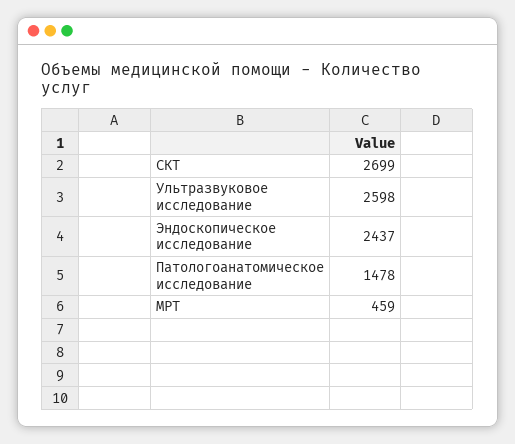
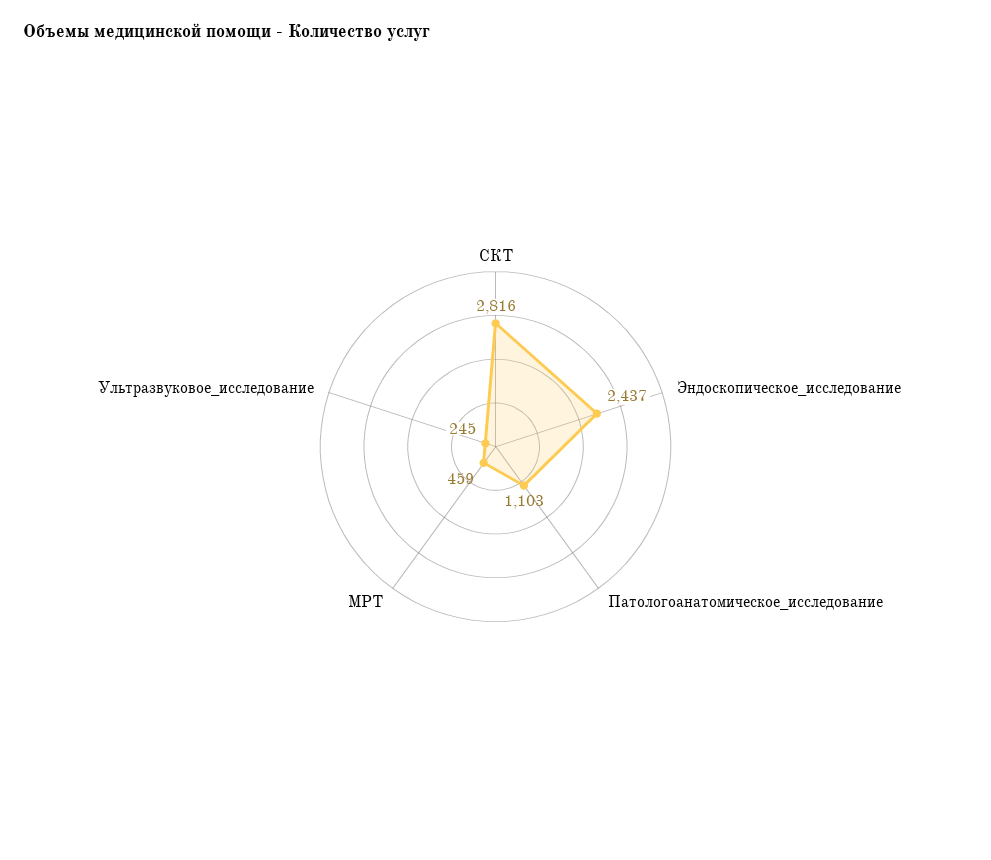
  {
-   "СКТ": 2699,
+   "СКТ": 2816,
-   "Ультразвуковое исследование": 2598,
+   "Ультразвуковое исследование": 245,
    "Эндоскопическое исследование": 2437,
-   "Патологоанатомическое исследование": 1478,
+   "Патологоанатомическое исследование": 1103,
    "МРТ": 459
  }

